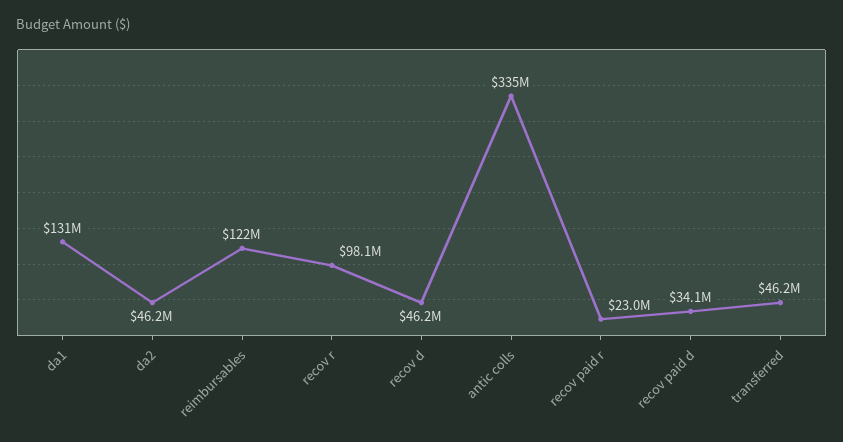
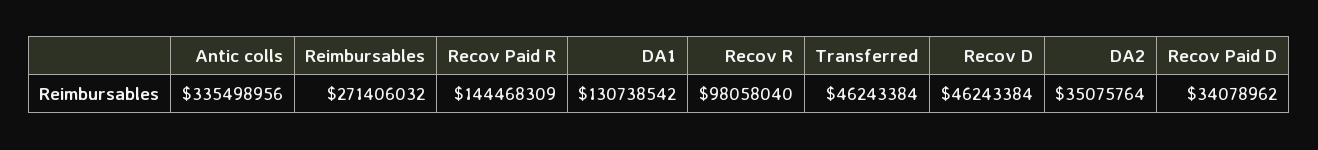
  {
    "da1": 130738542,
-   "da2": 46200000,
+   "da2": 35075764,
-   "reimbursables": 122000000,
+   "reimbursables": 271406032,
    "recov r": 98058040,
    "recov d": 46243384,
    "antic colls": 335498956,
-   "recov paid r": 23000000,
+   "recov paid r": 144468309,
    "recov paid d": 34078962,
    "transferred": 46243384
  }

